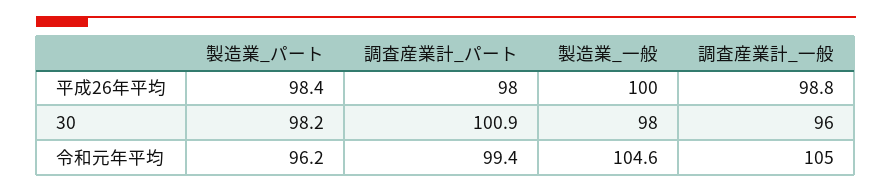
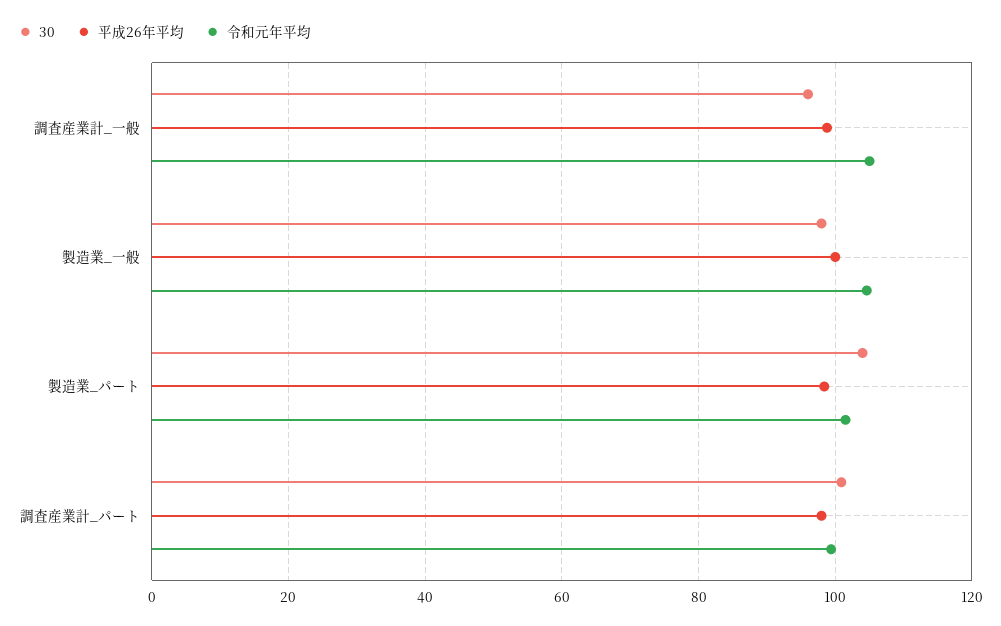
  {
    "平成26年平均": {
      "製造業_パート": 98.4,
      "調査産業計_パート": 98,
      "製造業_一般": 100,
      "調査産業計_一般": 98.8
    },
    "30": {
-     "製造業_パート": 98.2,
+     "製造業_パート": 104,
      "調査産業計_パート": 100.9,
      "製造業_一般": 98,
      "調査産業計_一般": 96
    },
    "令和元年平均": {
-     "製造業_パート": 96.2,
+     "製造業_パート": 102,
      "調査産業計_パート": 99.4,
      "製造業_一般": 104.6,
      "調査産業計_一般": 105
    }
  }

